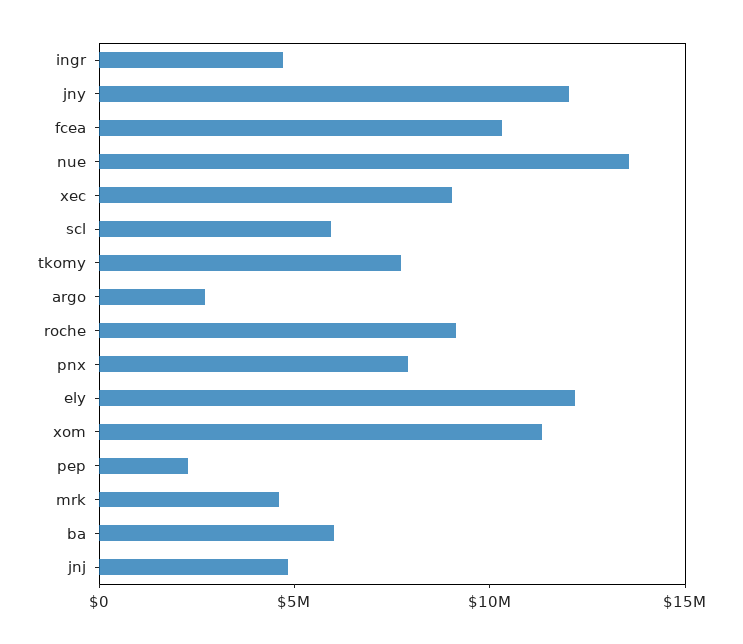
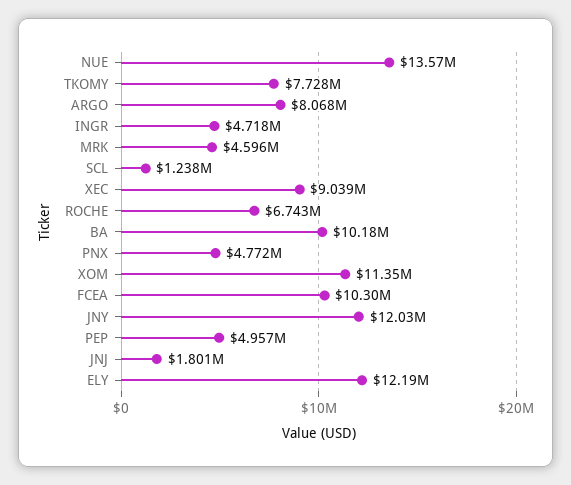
  {
    "ingr": 4718000,
    "jny": 12030000,
    "fcea": 10300000,
    "nue": 13570000,
    "xec": 9039000,
-   "scl": 6000000,
+   "scl": 1238000,
    "tkomy": 7728000,
-   "argo": 3000000,
+   "argo": 8068000,
-   "roche": 9000000,
+   "roche": 6743000,
-   "pnx": 8000000,
+   "pnx": 4772000,
    "ely": 12190000,
    "xom": 11350000,
-   "pep": 2000000,
+   "pep": 4957000,
    "mrk": 4596000,
-   "ba": 6000000,
+   "ba": 10180000,
-   "jnj": 5000000
+   "jnj": 1801000
  }

